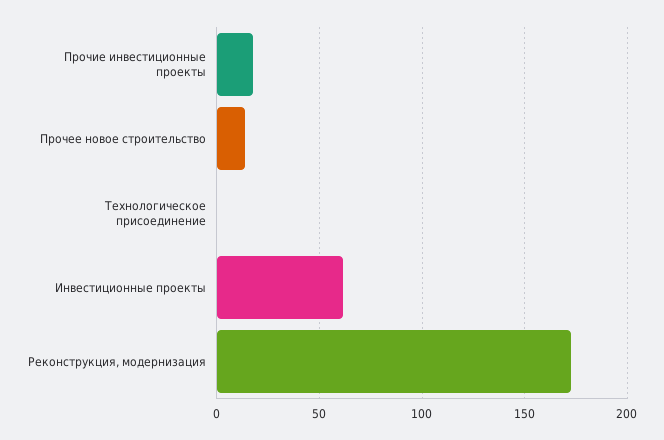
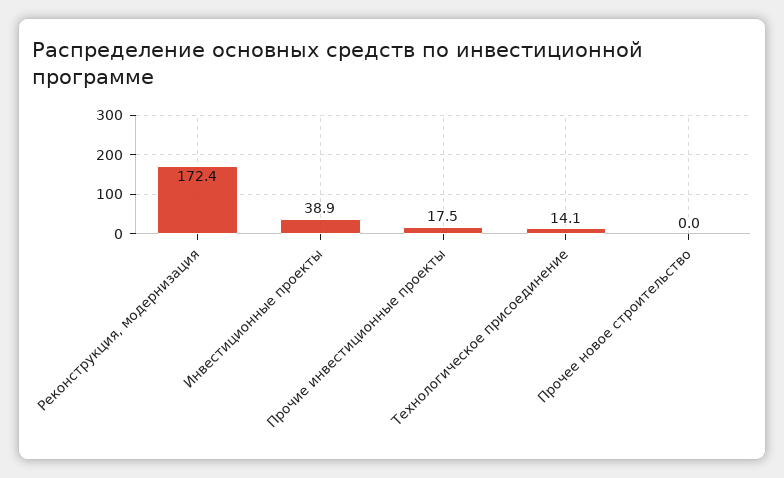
  {
    "Прочие инвестиционные проекты": 17.5,
-   "Прочее новое строительство": 15,
+   "Прочее новое строительство": 0,
-   "Технологическое присоединение": 0,
+   "Технологическое присоединение": 14.1,
-   "Инвестиционные проекты": 60,
+   "Инвестиционные проекты": 38.9,
    "Реконструкция, модернизация": 172.4
  }

